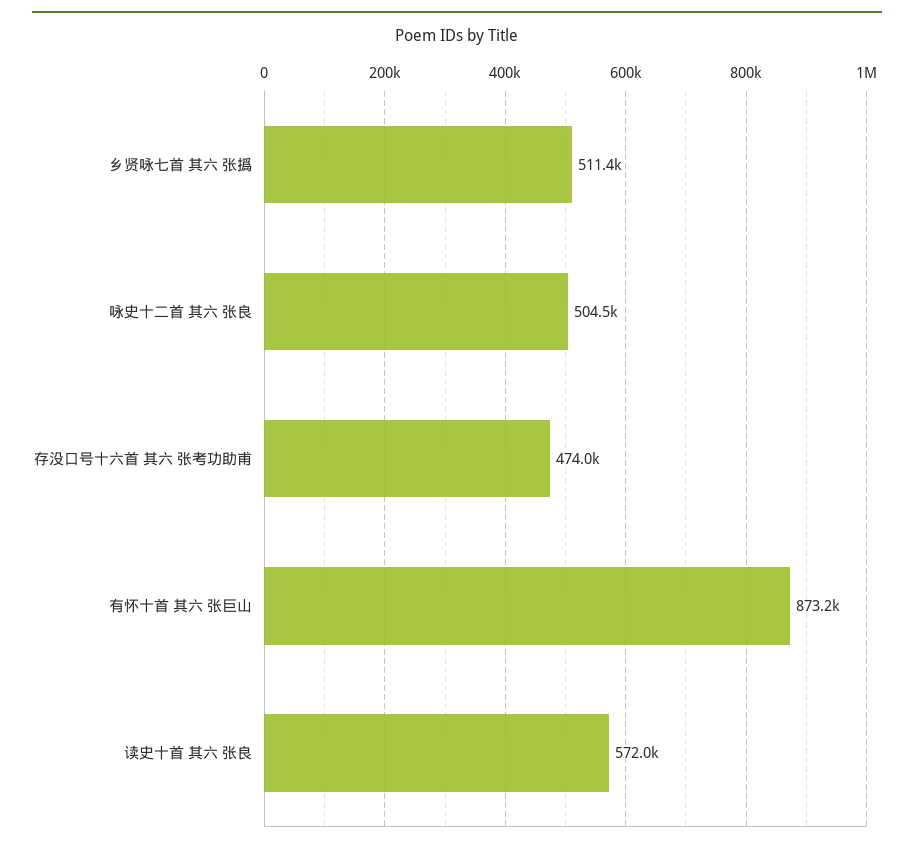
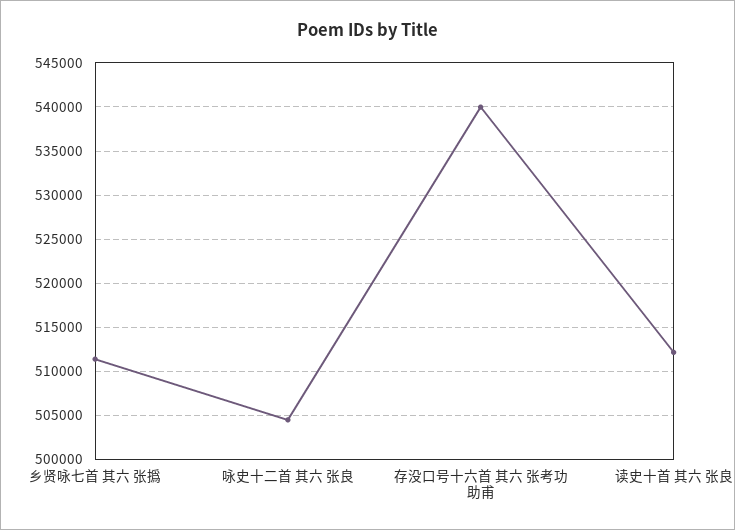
  {
    "乡贤咏七首 其六 张撝": 511400,
    "咏史十二首 其六 张良": 504500,
-   "存没口号十六首 其六 张考功助甫": 474000,
+   "存没口号十六首 其六 张考功助甫": 540000,
-   "有怀十首 其六 张巨山": 873200,
-   "读史十首 其六 张良": 572000
+   "读史十首 其六 张良": 512000
  }

